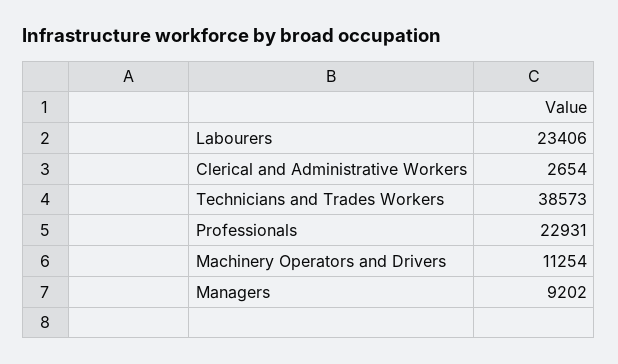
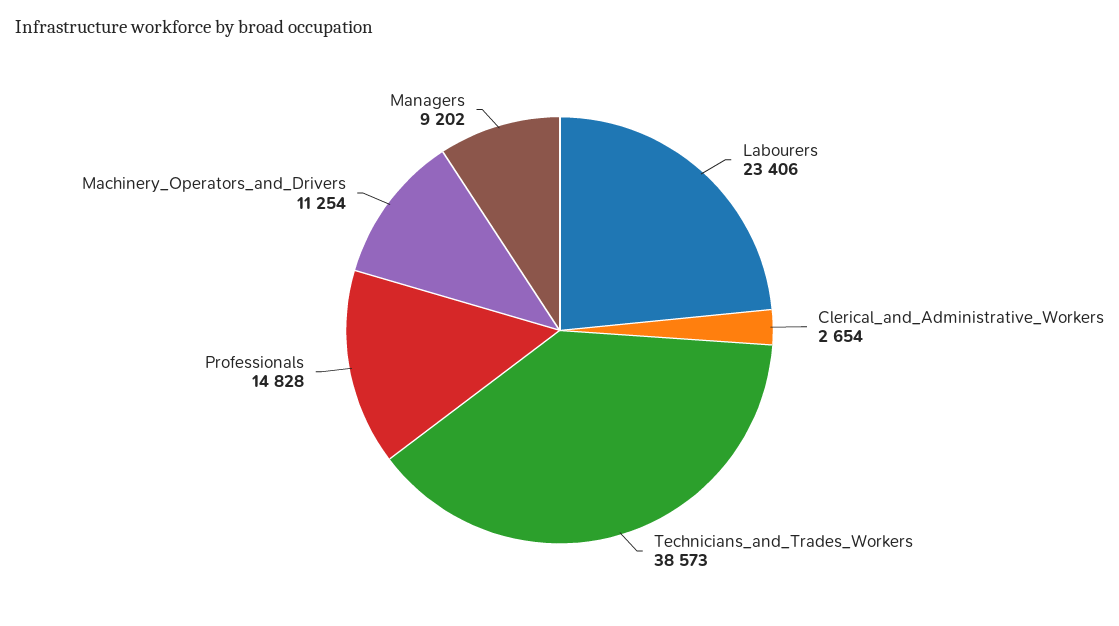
  {
    "Labourers": 23406,
    "Clerical and Administrative Workers": 2654,
    "Technicians and Trades Workers": 38573,
-   "Professionals": 22931,
+   "Professionals": 14828,
    "Machinery Operators and Drivers": 11254,
    "Managers": 9202
  }

